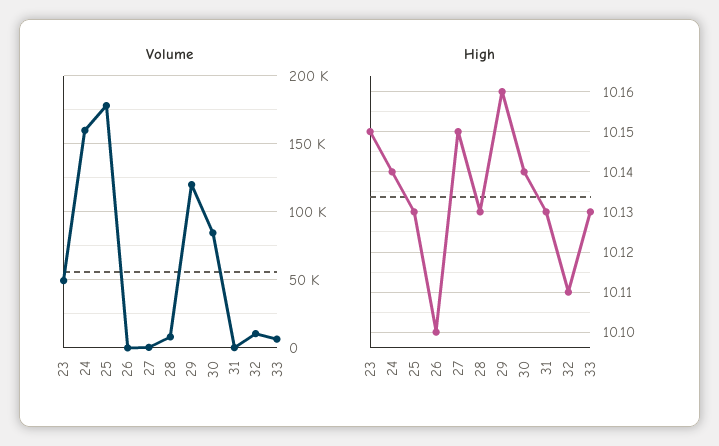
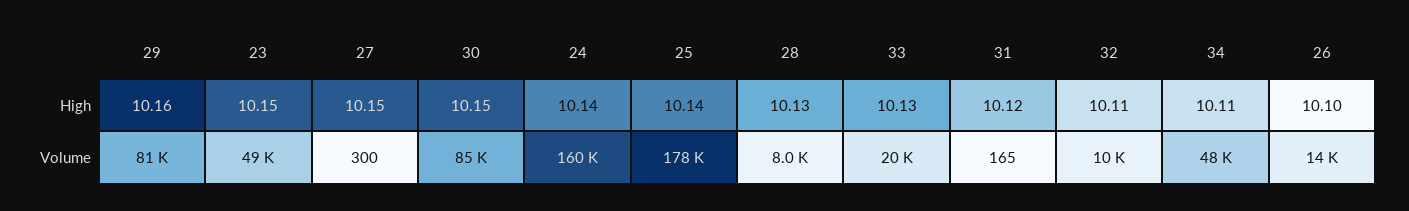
  {
    "Volume": {
      "23": 49000,
      "24": 160000,
      "25": 178000,
-     "26": 0,
+     "26": 14000,
      "27": 300,
      "28": 8000,
-     "29": 120000,
+     "29": 81000,
      "30": 85000,
      "31": 165,
      "32": 10000,
-     "33": 5000
+     "33": 20000,
+     "34": 48000
    },
    "High": {
      "23": 10.15,
      "24": 10.14,
-     "25": 10.13,
+     "25": 10.14,
      "26": 10.1,
      "27": 10.15,
      "28": 10.13,
      "29": 10.16,
-     "30": 10.14,
+     "30": 10.15,
-     "31": 10.13,
+     "31": 10.12,
      "32": 10.11,
-     "33": 10.13
+     "33": 10.13,
+     "34": 10.11
    }
  }

